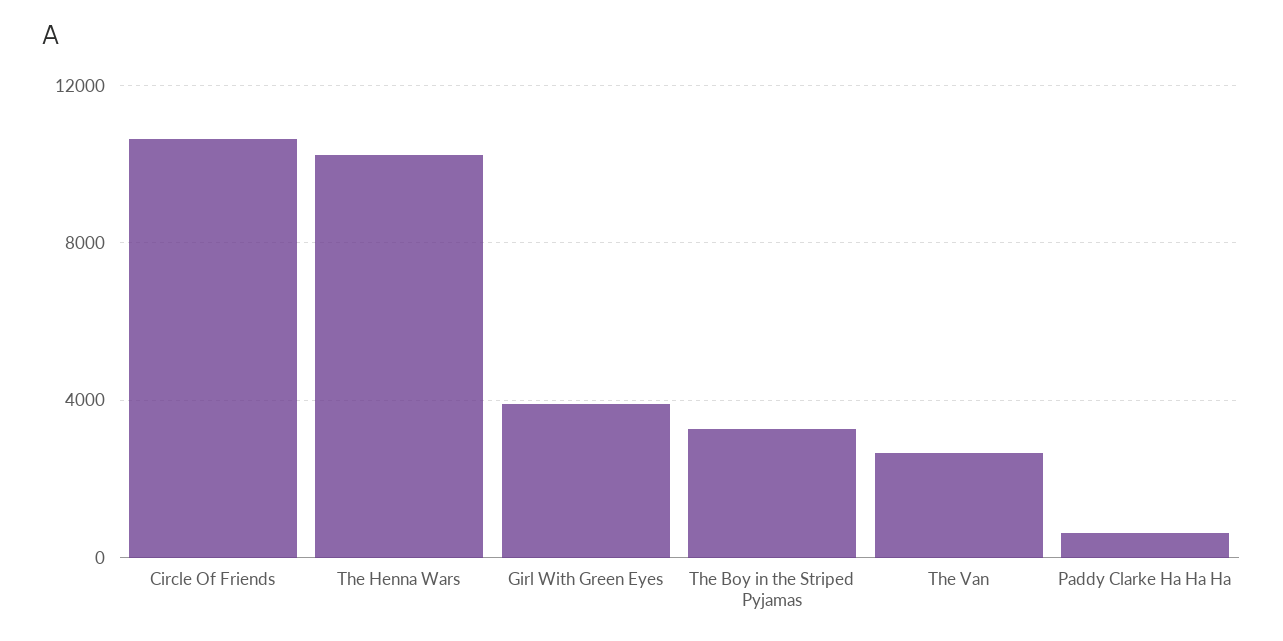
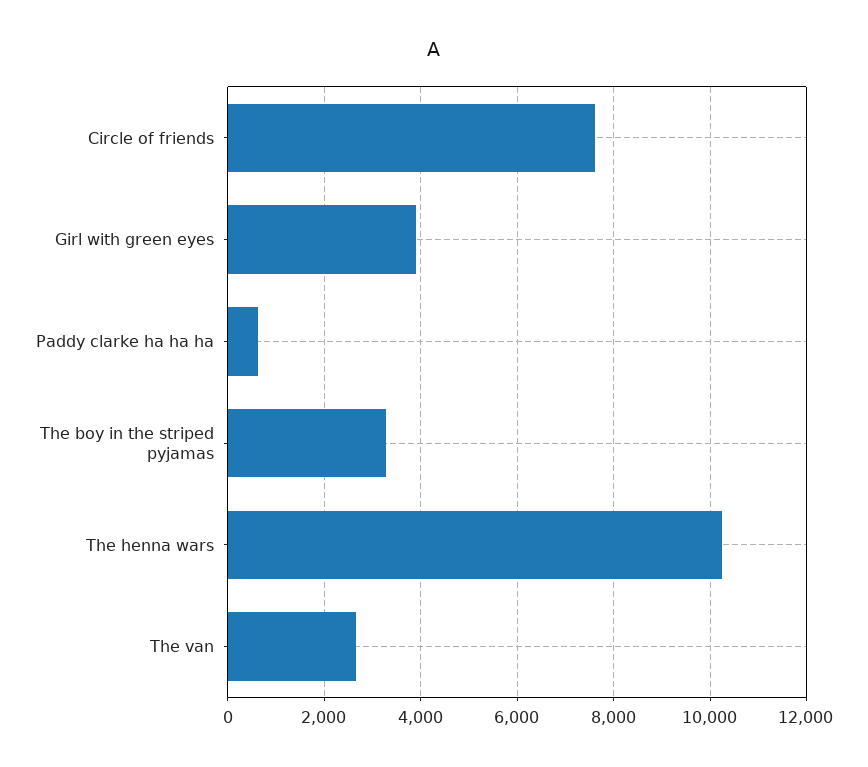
  {
-   "Circle Of Friends": 10500,
+   "Circle Of Friends": 7600,
    "The Henna Wars": 10200,
    "Girl With Green Eyes": 3800,
    "The Boy in the Striped Pyjamas": 3200,
    "The Van": 2600,
    "Paddy Clarke Ha Ha Ha": 600
  }

